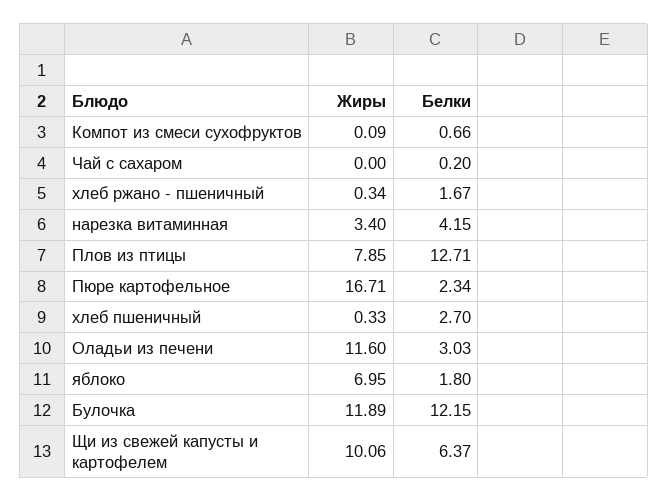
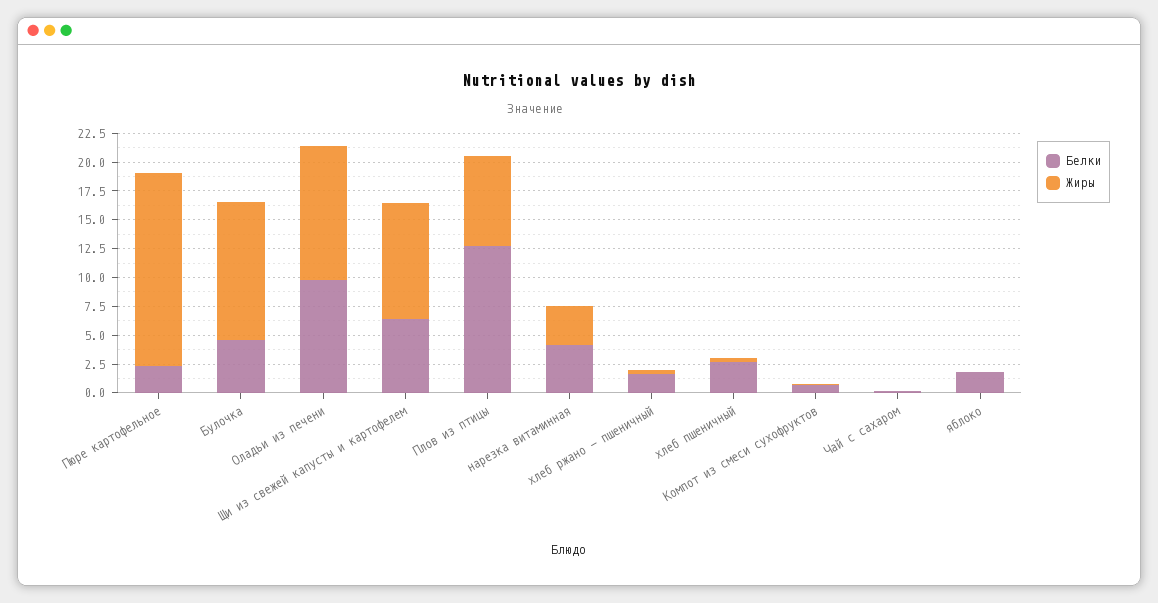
  {
    "Жиры": {
      "Компот из смеси сухофруктов": 0.09,
      "Чай с сахаром": 0,
      "хлеб ржано - пшеничный": 0.34,
      "нарезка витаминная": 3.4,
      "Плов из птицы": 7.85,
      "Пюре картофельное": 16.71,
      "хлеб пшеничный": 0.33,
      "Оладьи из печени": 11.6,
-     "яблоко": 6.95,
+     "яблоко": 0,
      "Булочка": 11.89,
      "Щи из свежей капусты и картофелем": 10.06
    },
    "Белки": {
      "Компот из смеси сухофруктов": 0.66,
      "Чай с сахаром": 0.2,
      "хлеб ржано - пшеничный": 1.67,
      "нарезка витаминная": 4.15,
      "Плов из птицы": 12.71,
      "Пюре картофельное": 2.34,
      "хлеб пшеничный": 2.7,
-     "Оладьи из печени": 3.03,
+     "Оладьи из печени": 10,
      "яблоко": 1.8,
-     "Булочка": 12.15,
+     "Булочка": 5,
      "Щи из свежей капусты и картофелем": 6.37
    }
  }

